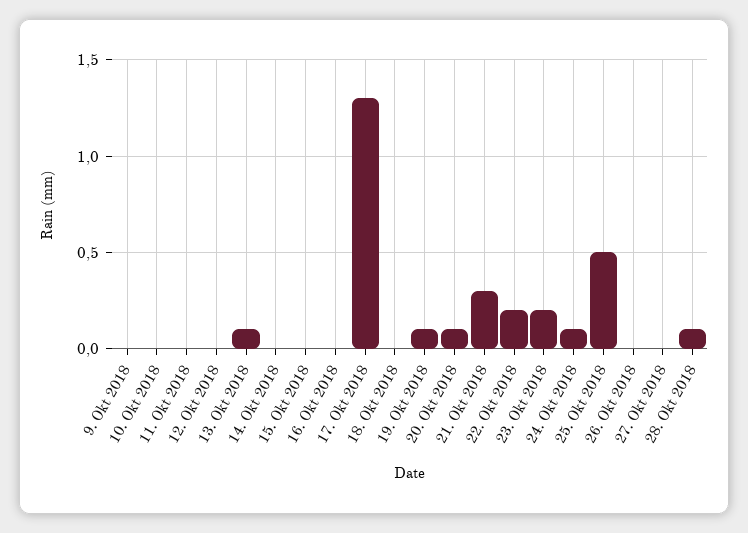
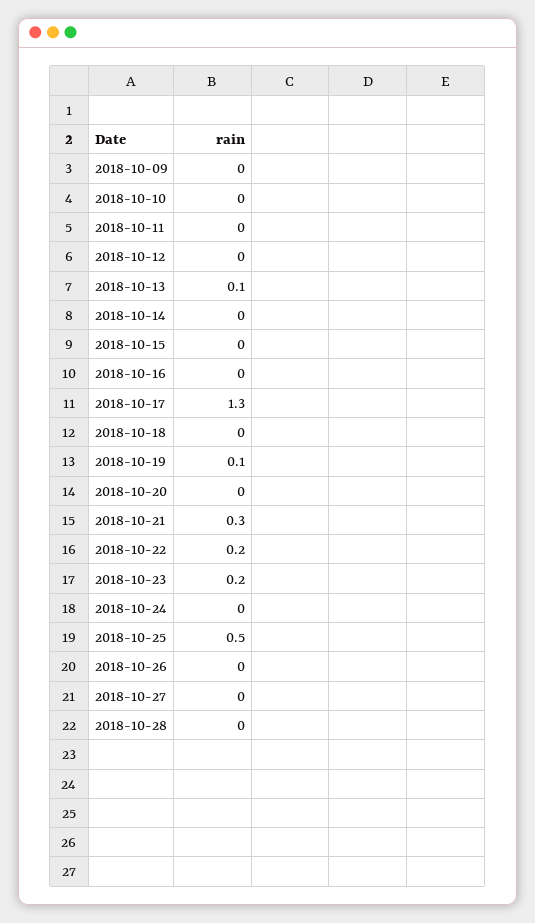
  {
    "9. Okt 2018": 0,
    "10. Okt 2018": 0,
    "11. Okt 2018": 0,
    "12. Okt 2018": 0,
    "13. Okt 2018": 0.1,
    "14. Okt 2018": 0,
    "15. Okt 2018": 0,
    "16. Okt 2018": 0,
    "17. Okt 2018": 1.3,
    "18. Okt 2018": 0,
    "19. Okt 2018": 0.1,
-   "20. Okt 2018": 0.1,
+   "20. Okt 2018": 0,
    "21. Okt 2018": 0.3,
    "22. Okt 2018": 0.2,
    "23. Okt 2018": 0.2,
-   "24. Okt 2018": 0.1,
+   "24. Okt 2018": 0,
    "25. Okt 2018": 0.5,
    "26. Okt 2018": 0,
    "27. Okt 2018": 0,
-   "28. Okt 2018": 0.1
+   "28. Okt 2018": 0
  }

